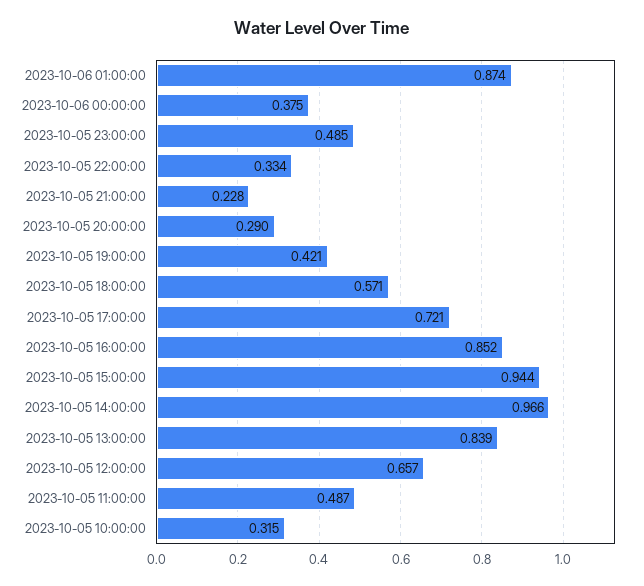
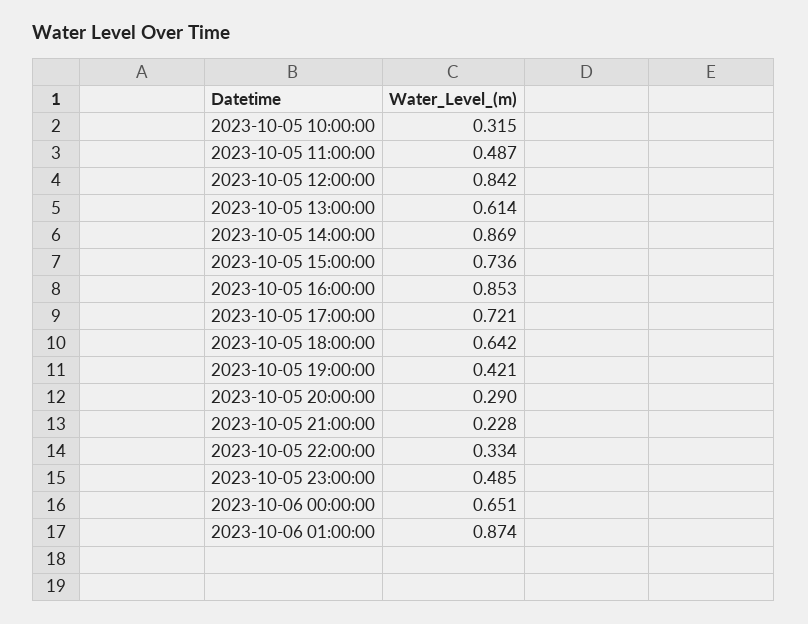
  {
    "2023-10-06 01:00:00": 0.874,
-   "2023-10-06 00:00:00": 0.375,
+   "2023-10-06 00:00:00": 0.651,
    "2023-10-05 23:00:00": 0.485,
    "2023-10-05 22:00:00": 0.334,
    "2023-10-05 21:00:00": 0.228,
    "2023-10-05 20:00:00": 0.29,
    "2023-10-05 19:00:00": 0.421,
-   "2023-10-05 18:00:00": 0.571,
+   "2023-10-05 18:00:00": 0.642,
    "2023-10-05 17:00:00": 0.721,
-   "2023-10-05 16:00:00": 0.852,
+   "2023-10-05 16:00:00": 0.853,
-   "2023-10-05 15:00:00": 0.944,
+   "2023-10-05 15:00:00": 0.736,
-   "2023-10-05 14:00:00": 0.966,
+   "2023-10-05 14:00:00": 0.869,
-   "2023-10-05 13:00:00": 0.839,
+   "2023-10-05 13:00:00": 0.614,
-   "2023-10-05 12:00:00": 0.657,
+   "2023-10-05 12:00:00": 0.842,
    "2023-10-05 11:00:00": 0.487,
    "2023-10-05 10:00:00": 0.315
  }

